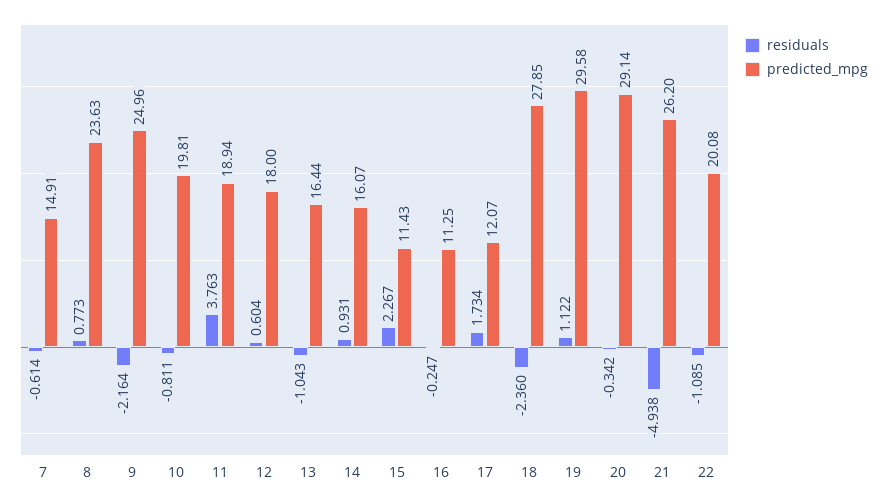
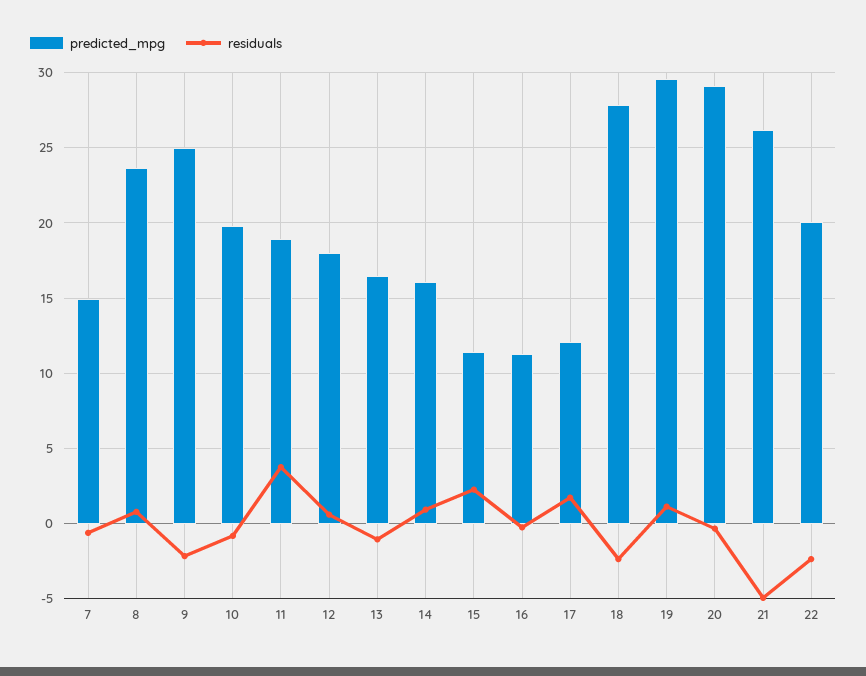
  {
    "residuals": {
      "7": -0.614,
      "8": 0.773,
      "9": -2.164,
      "10": -0.811,
      "11": 3.763,
      "12": 0.604,
      "13": -1.043,
      "14": 0.931,
      "15": 2.267,
      "16": -0.247,
      "17": 1.734,
      "18": -2.36,
      "19": 1.122,
      "20": -0.342,
      "21": -4.938,
-     "22": -1.085
+     "22": -2.5
    },
    "predicted_mpg": {
      "7": 14.91,
      "8": 23.63,
      "9": 24.96,
      "10": 19.81,
      "11": 18.94,
      "12": 18,
      "13": 16.44,
      "14": 16.07,
      "15": 11.43,
      "16": 11.25,
      "17": 12.07,
      "18": 27.85,
      "19": 29.58,
      "20": 29.14,
      "21": 26.2,
      "22": 20.08
    }
  }

